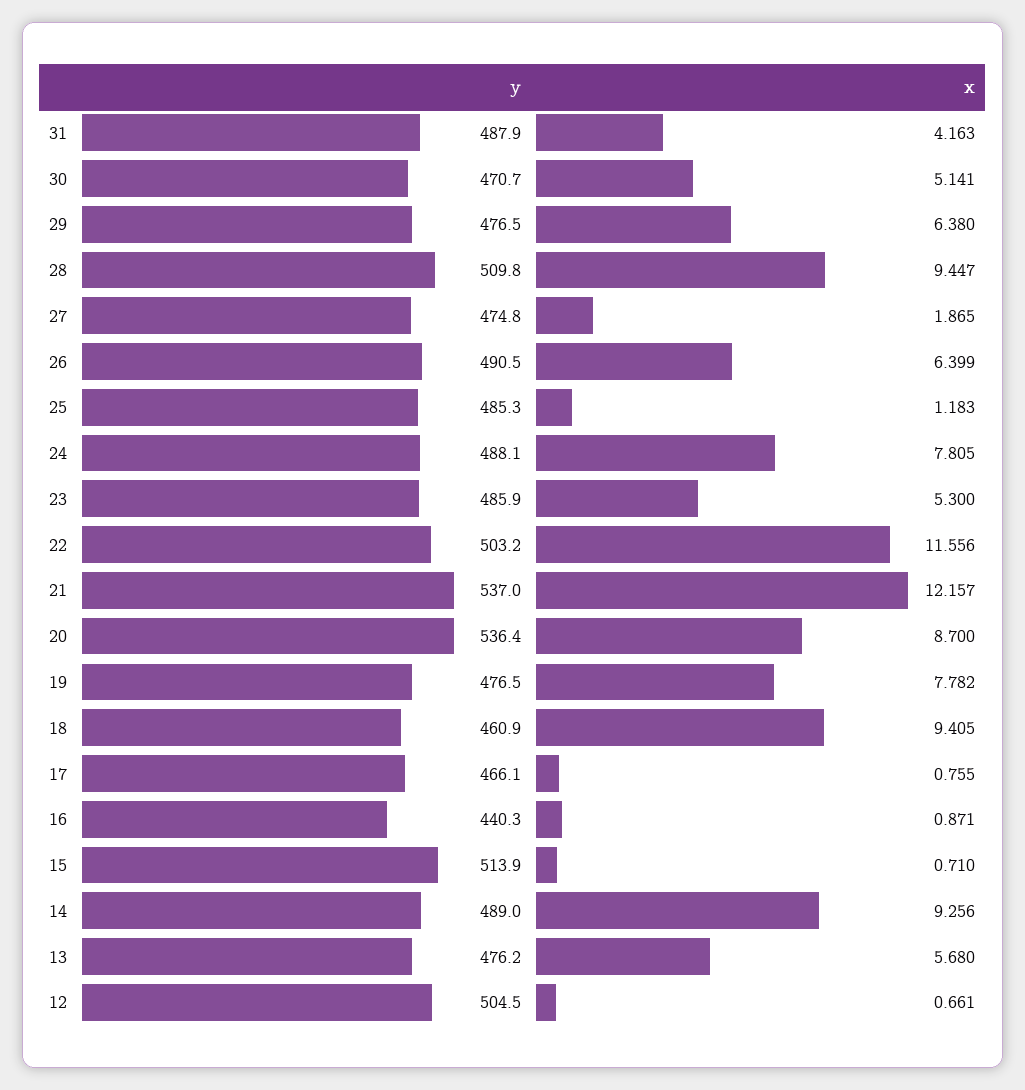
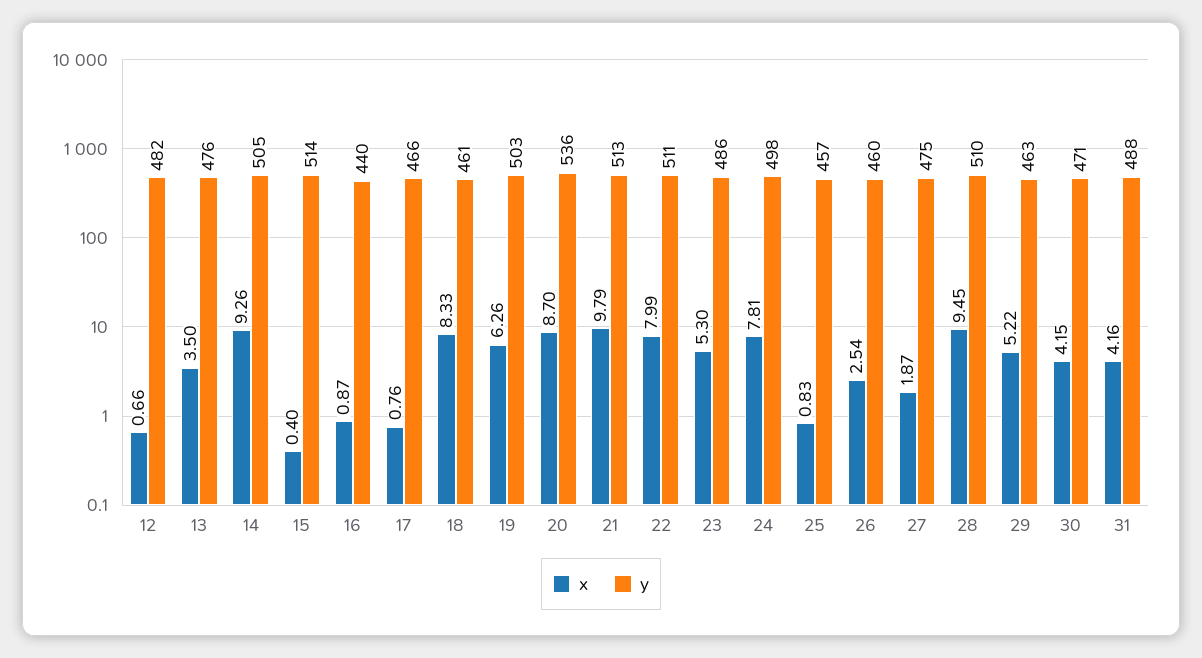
  {
    "y": {
      "31": 487.9,
      "30": 470.7,
-     "29": 476.5,
+     "29": 463,
      "28": 509.8,
      "27": 474.8,
-     "26": 490.5,
+     "26": 460,
-     "25": 485.3,
+     "25": 457,
-     "24": 488.1,
+     "24": 498,
      "23": 485.9,
-     "22": 503.2,
+     "22": 511,
-     "21": 537,
+     "21": 513,
      "20": 536.4,
-     "19": 476.5,
+     "19": 503,
      "18": 460.9,
      "17": 466.1,
      "16": 440.3,
      "15": 513.9,
-     "14": 489,
+     "14": 505,
      "13": 476.2,
-     "12": 504.5
+     "12": 482
    },
    "x": {
      "31": 4.163,
-     "30": 5.141,
+     "30": 4.15,
-     "29": 6.38,
+     "29": 5.22,
      "28": 9.447,
      "27": 1.865,
-     "26": 6.399,
+     "26": 2.54,
-     "25": 1.183,
+     "25": 0.83,
      "24": 7.805,
      "23": 5.3,
-     "22": 11.556,
+     "22": 7.99,
-     "21": 12.157,
+     "21": 9.79,
      "20": 8.7,
-     "19": 7.782,
+     "19": 6.26,
-     "18": 9.405,
+     "18": 8.33,
      "17": 0.755,
      "16": 0.871,
-     "15": 0.71,
+     "15": 0.4,
      "14": 9.256,
-     "13": 5.68,
+     "13": 3.5,
      "12": 0.661
    }
  }

